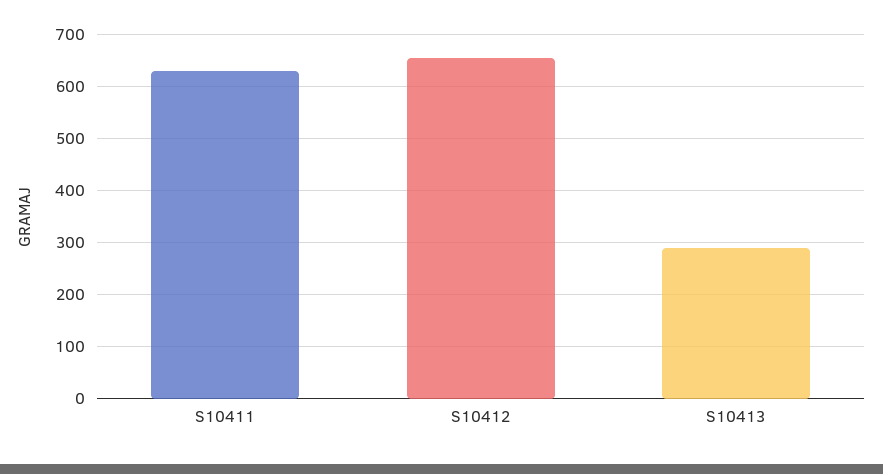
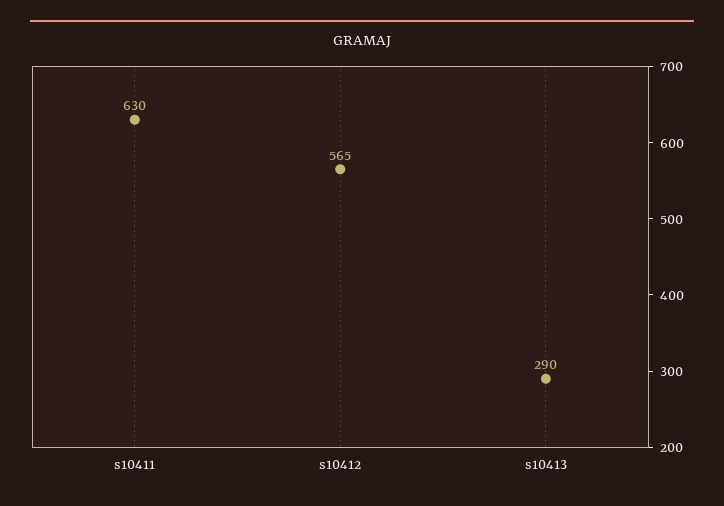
  {
    "S10411": 630,
-   "S10412": 660,
+   "S10412": 565,
    "S10413": 290
  }

